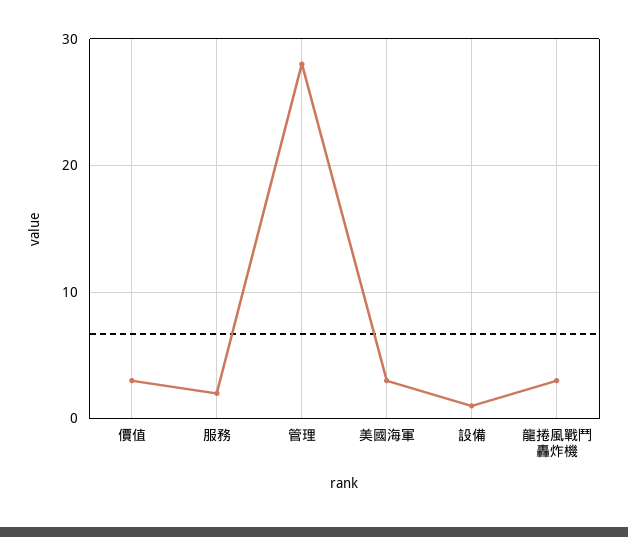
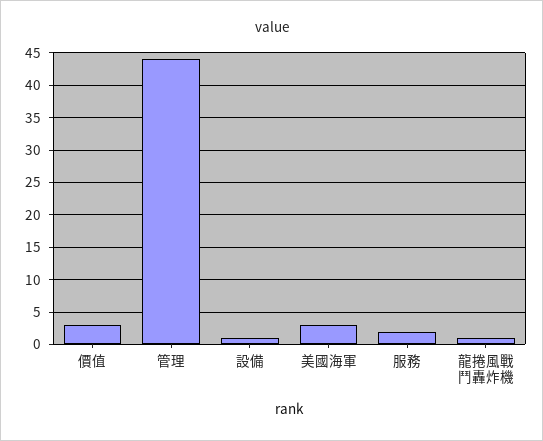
  {
    "價值": 3,
    "服務": 2,
-   "管理": 28,
+   "管理": 44,
    "美國海軍": 3,
    "設備": 1,
-   "龍捲風戰鬥轟炸機": 3
+   "龍捲風戰鬥轟炸機": 1
  }

